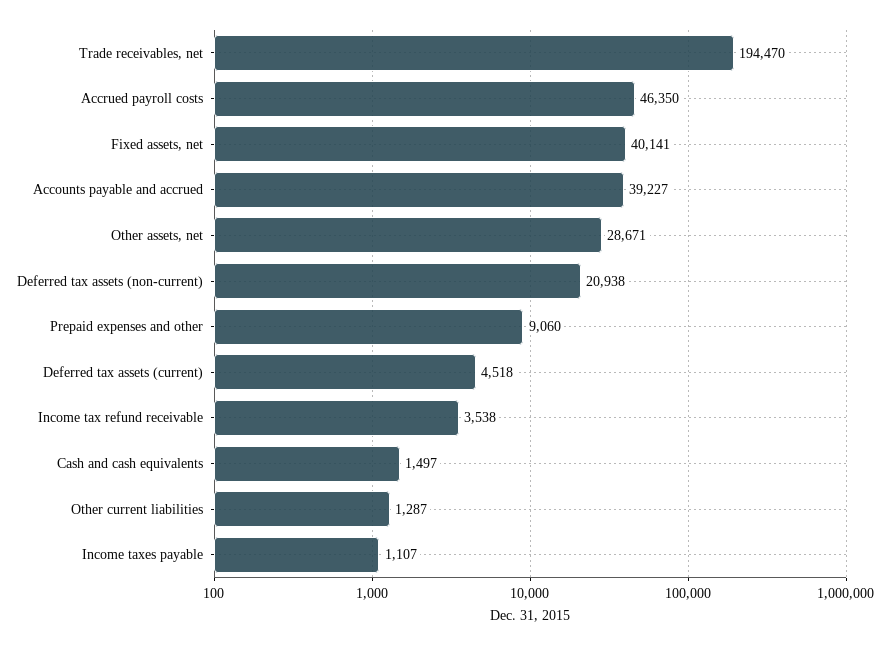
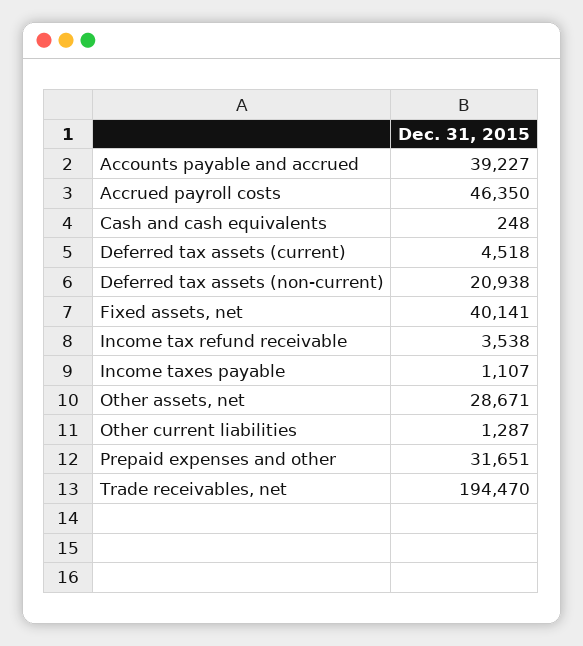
  {
    "Trade receivables, net": 194470,
    "Accrued payroll costs": 46350,
    "Fixed assets, net": 40141,
    "Accounts payable and accrued": 39227,
    "Other assets, net": 28671,
    "Deferred tax assets (non-current)": 20938,
-   "Prepaid expenses and other": 9060,
+   "Prepaid expenses and other": 31651,
    "Deferred tax assets (current)": 4518,
    "Income tax refund receivable": 3538,
-   "Cash and cash equivalents": 1497,
+   "Cash and cash equivalents": 248,
    "Other current liabilities": 1287,
    "Income taxes payable": 1107
  }

